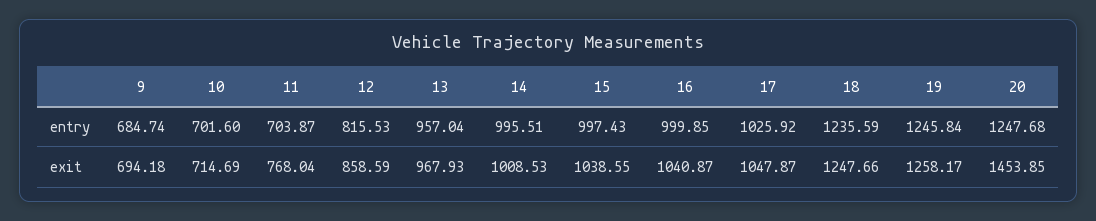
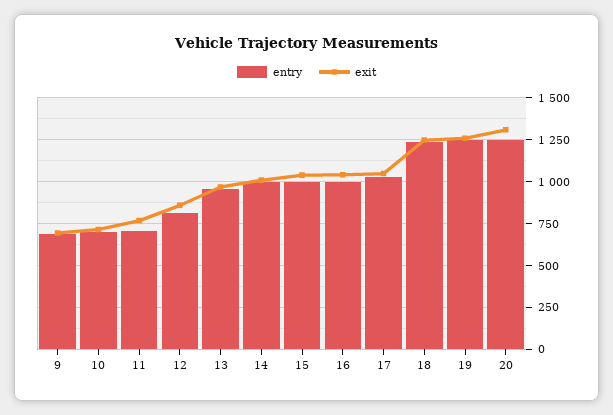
  {
    "entry": {
      "9": 684.74,
      "10": 701.6,
      "11": 703.87,
      "12": 815.53,
      "13": 957.04,
      "14": 995.51,
      "15": 997.43,
      "16": 999.85,
      "17": 1025.92,
      "18": 1235.59,
      "19": 1245.84,
      "20": 1247.68
    },
    "exit": {
      "9": 694.18,
      "10": 714.69,
      "11": 768.04,
      "12": 858.59,
      "13": 967.93,
      "14": 1008.53,
      "15": 1038.55,
      "16": 1040.87,
      "17": 1047.87,
      "18": 1247.66,
      "19": 1258.17,
-     "20": 1453.85
+     "20": 1300
    }
  }

